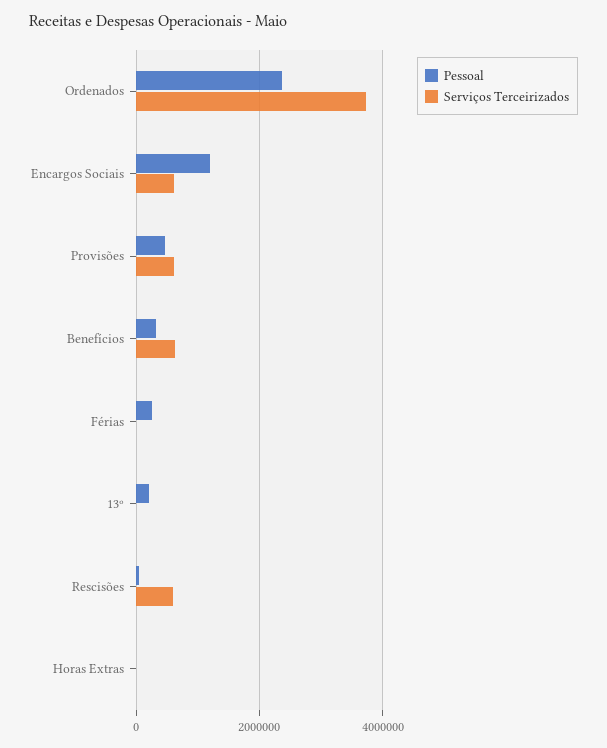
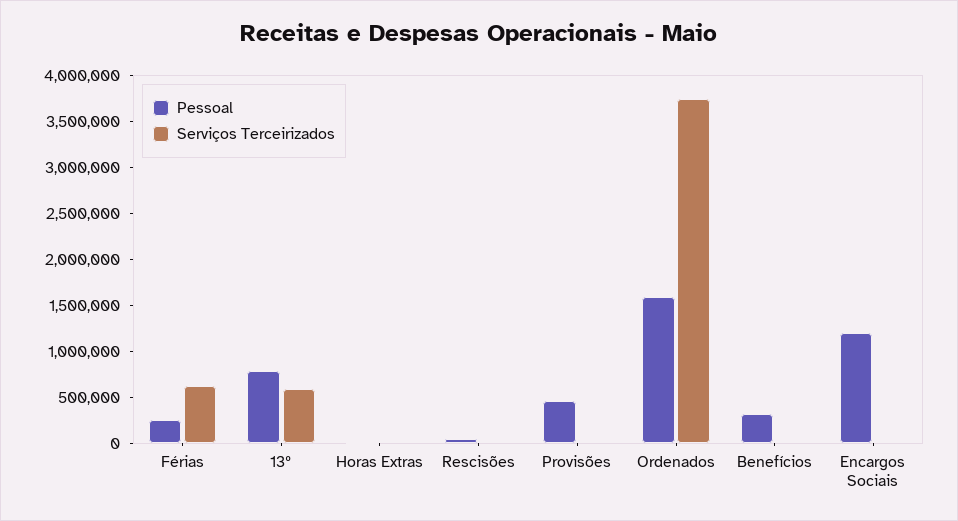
  {
    "Pessoal": {
-     "Ordenados": 2400000,
+     "Ordenados": 1600000,
      "Encargos Sociais": 1200000,
      "Provisões": 500000,
      "Benefícios": 300000,
      "Férias": 300000,
-     "13º": 200000,
+     "13º": 800000,
      "Rescisões": 0,
      "Horas Extras": 0
    },
    "Serviços Terceirizados": {
      "Ordenados": 3700000,
-     "Encargos Sociais": 600000,
+     "Encargos Sociais": 0,
-     "Provisões": 600000,
+     "Provisões": 0,
-     "Benefícios": 600000,
+     "Benefícios": 0,
-     "Férias": 0,
+     "Férias": 600000,
-     "13º": 0,
+     "13º": 600000,
-     "Rescisões": 600000,
+     "Rescisões": 0,
      "Horas Extras": 0
    }
  }

